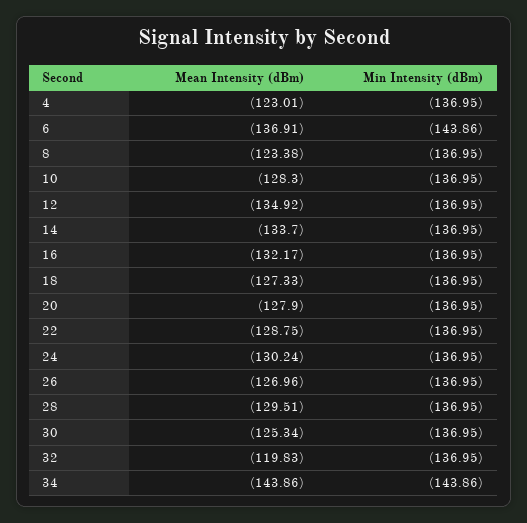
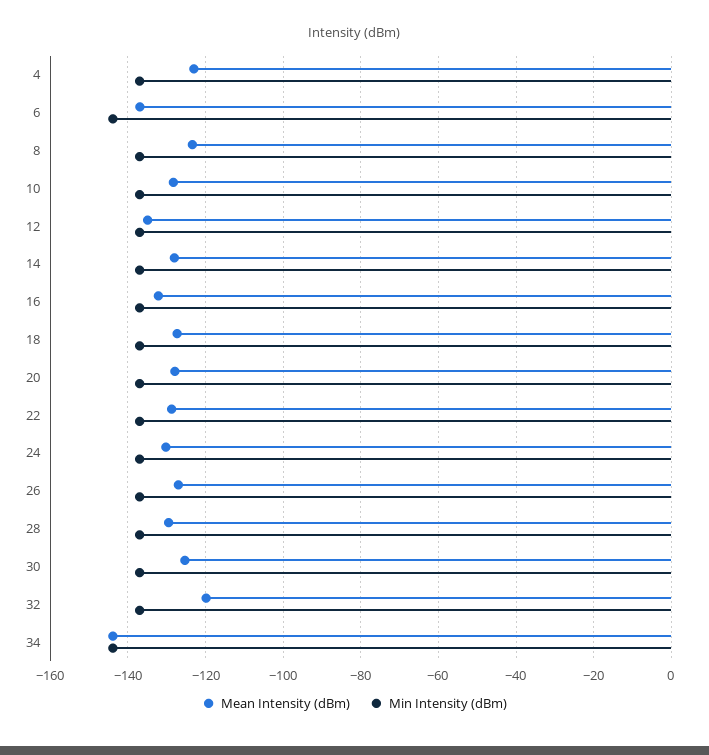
  {
    "Mean Intensity (dBm)": {
      "4": -123.01,
      "6": -136.91,
      "8": -123.38,
      "10": -128.3,
      "12": -134.92,
-     "14": -133.7,
+     "14": -128,
      "16": -132.17,
      "18": -127.33,
      "20": -127.9,
      "22": -128.75,
      "24": -130.24,
      "26": -126.96,
      "28": -129.51,
      "30": -125.34,
      "32": -119.83,
      "34": -143.86
    },
    "Min Intensity (dBm)": {
      "4": -136.95,
      "6": -143.86,
      "8": -136.95,
      "10": -136.95,
      "12": -136.95,
      "14": -136.95,
      "16": -136.95,
      "18": -136.95,
      "20": -136.95,
      "22": -136.95,
      "24": -136.95,
      "26": -136.95,
      "28": -136.95,
      "30": -136.95,
      "32": -136.95,
      "34": -143.86
    }
  }

